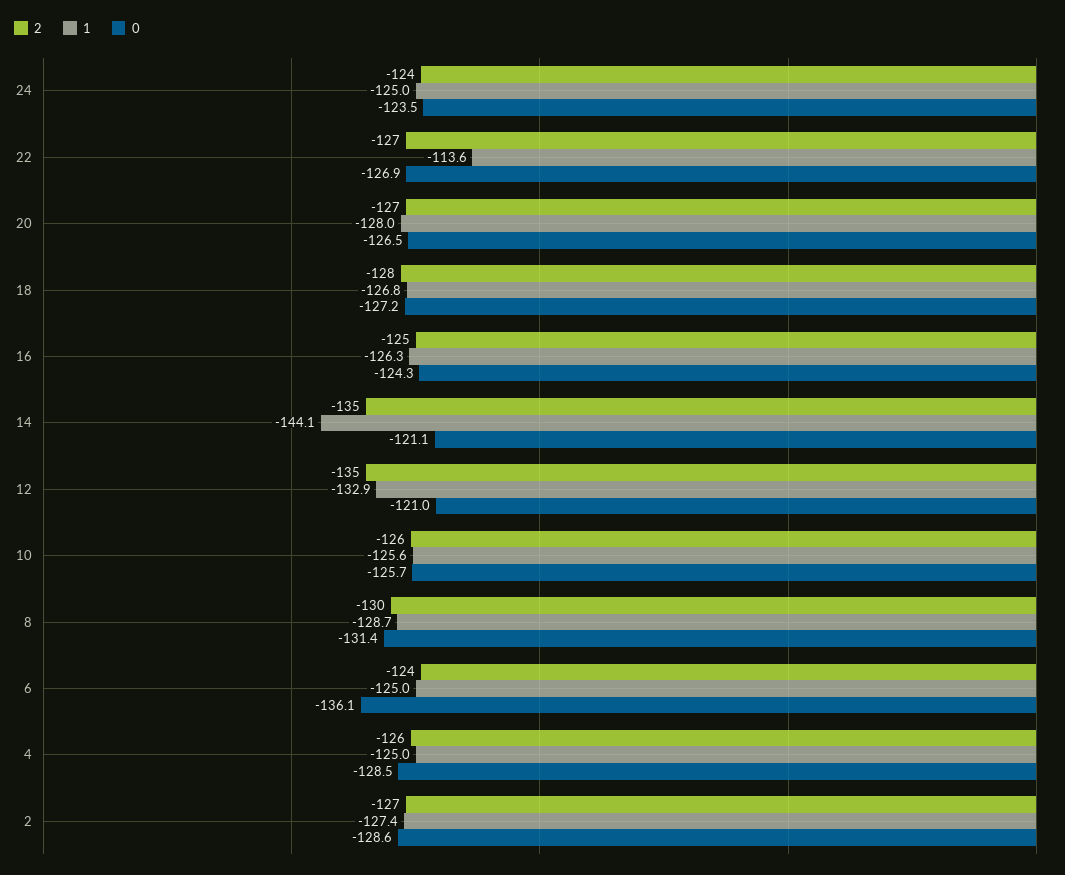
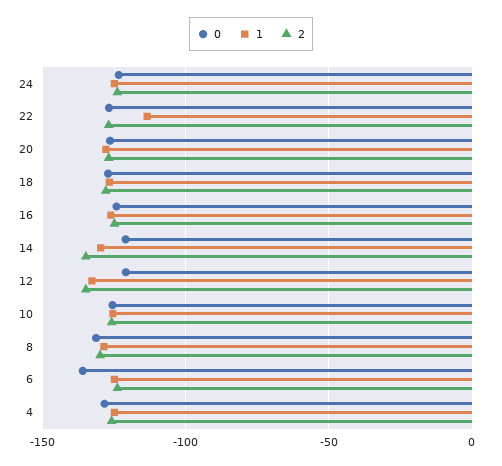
  {
    "2": {
      "24": -124,
      "22": -127,
      "20": -127,
      "18": -128,
      "16": -125,
      "14": -135,
      "12": -135,
      "10": -126,
      "8": -130,
      "6": -124,
-     "4": -126,
+     "4": -126
-     "2": -127
    },
    "1": {
      "24": -125,
      "22": -113.6,
      "20": -128,
      "18": -126.8,
      "16": -126.3,
-     "14": -144.1,
+     "14": -130,
      "12": -132.9,
      "10": -125.6,
      "8": -128.7,
      "6": -125,
-     "4": -125,
+     "4": -125
-     "2": -127.4
    },
    "0": {
      "24": -123.5,
      "22": -126.9,
      "20": -126.5,
      "18": -127.2,
      "16": -124.3,
      "14": -121.1,
      "12": -121,
      "10": -125.7,
      "8": -131.4,
      "6": -136.1,
-     "4": -128.5,
+     "4": -128.5
-     "2": -128.6
    }
  }

